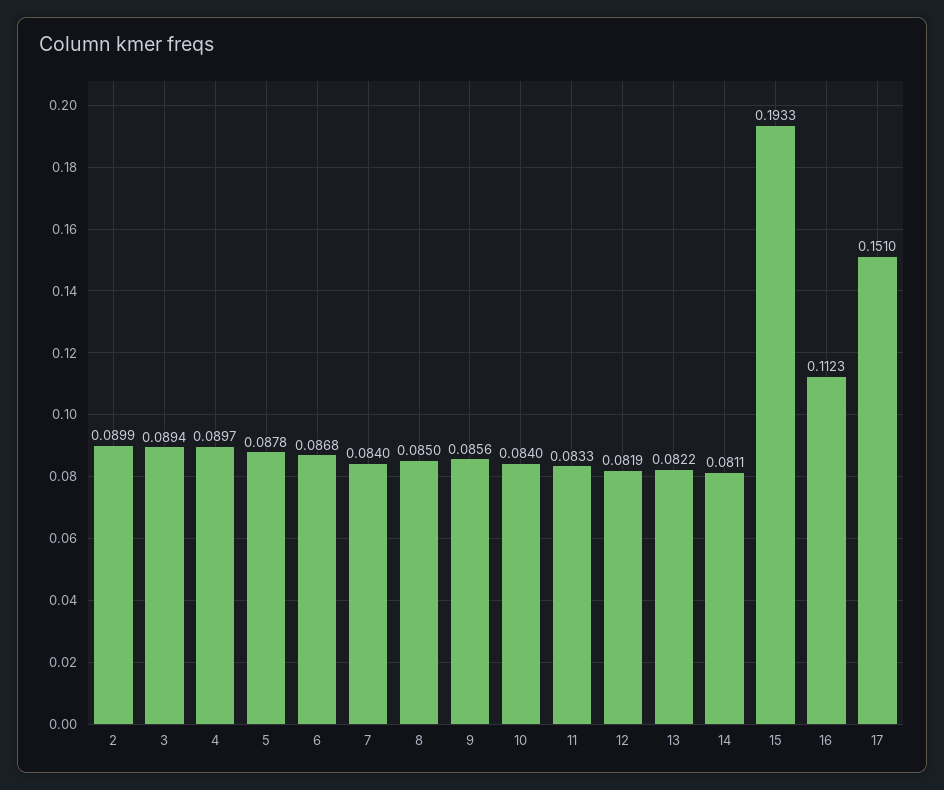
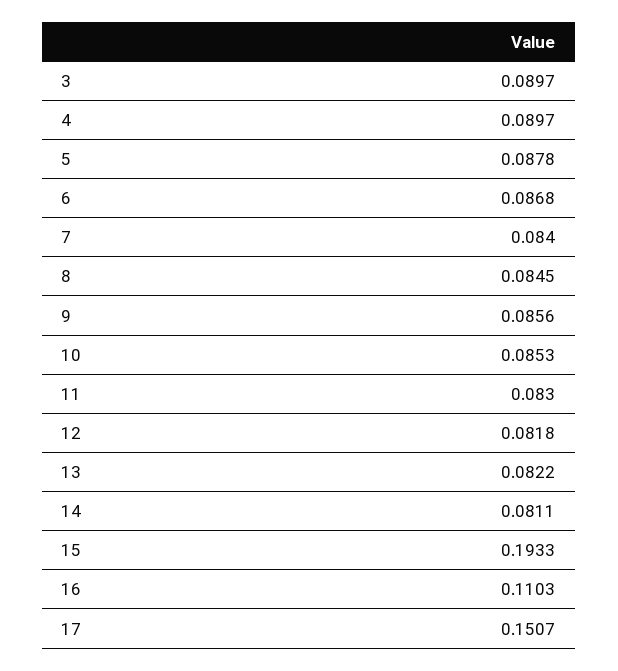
  {
-   "2": 0.0899,
-   "3": 0.0894,
+   "3": 0.0897,
    "4": 0.0897,
    "5": 0.0878,
    "6": 0.0868,
    "7": 0.084,
-   "8": 0.085,
+   "8": 0.0845,
    "9": 0.0856,
-   "10": 0.084,
+   "10": 0.0853,
-   "11": 0.0833,
+   "11": 0.083,
-   "12": 0.0819,
+   "12": 0.0818,
    "13": 0.0822,
    "14": 0.0811,
    "15": 0.1933,
-   "16": 0.1123,
+   "16": 0.1103,
-   "17": 0.151
+   "17": 0.1507
  }

